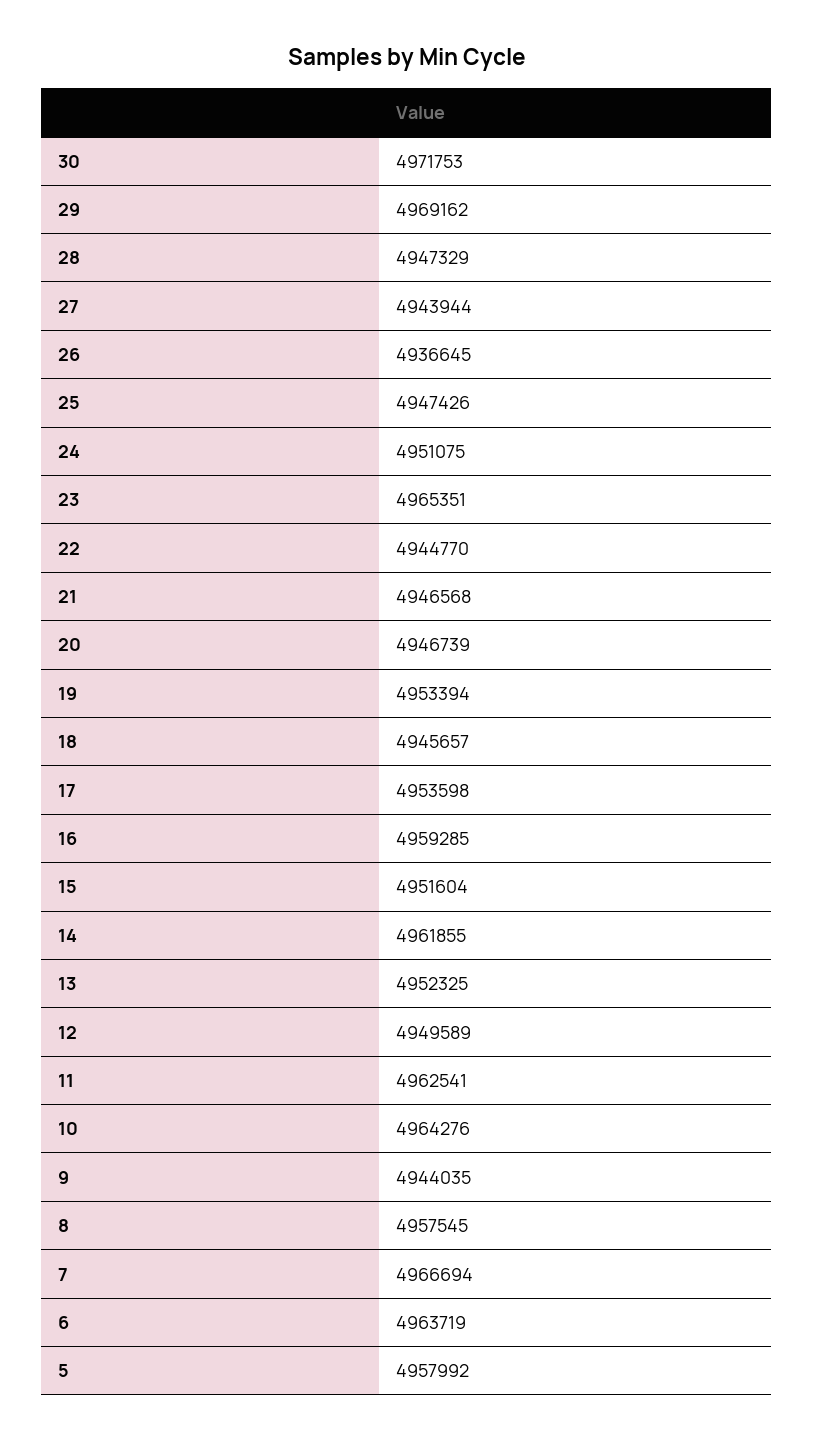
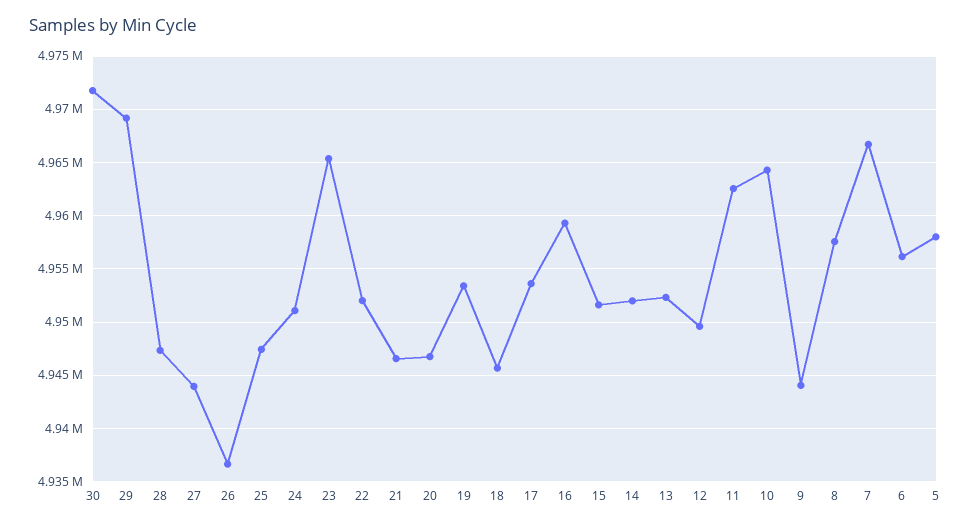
  {
    "30": 4971753,
    "29": 4969162,
    "28": 4947329,
    "27": 4943944,
    "26": 4936645,
    "25": 4947426,
    "24": 4951075,
    "23": 4965351,
-   "22": 4944770,
+   "22": 4952000,
    "21": 4946568,
    "20": 4946739,
    "19": 4953394,
    "18": 4945657,
    "17": 4953598,
    "16": 4959285,
    "15": 4951604,
-   "14": 4961855,
+   "14": 4952000,
    "13": 4952325,
    "12": 4949589,
    "11": 4962541,
    "10": 4964276,
    "9": 4944035,
    "8": 4957545,
    "7": 4966694,
-   "6": 4963719,
+   "6": 4956000,
    "5": 4957992
  }

